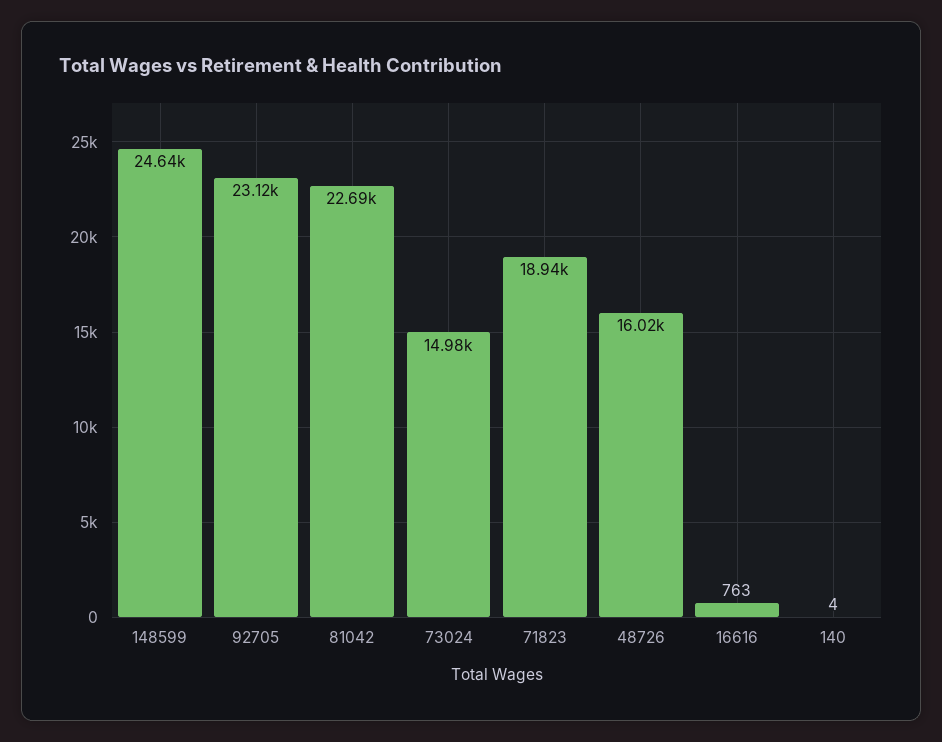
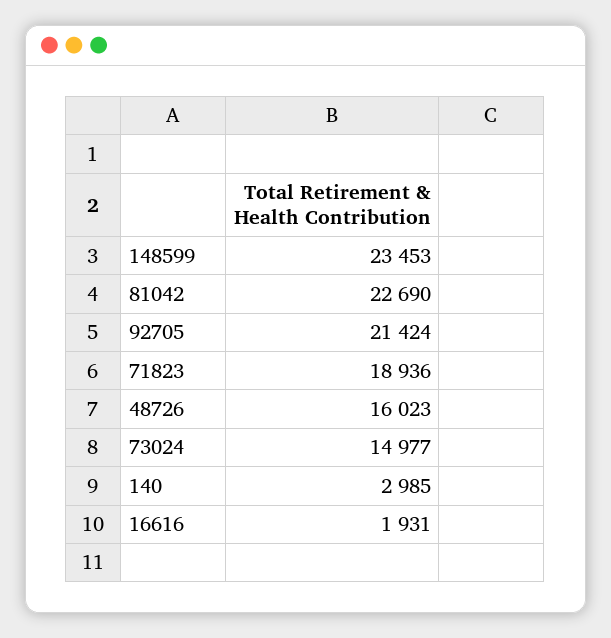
  {
-   "148599": 24640,
+   "148599": 23453,
-   "92705": 23120,
+   "92705": 21424,
    "81042": 22690,
    "73024": 14977,
    "71823": 18936,
    "48726": 16023,
-   "16616": 763,
+   "16616": 1931,
-   "140": 4
+   "140": 2985
  }

